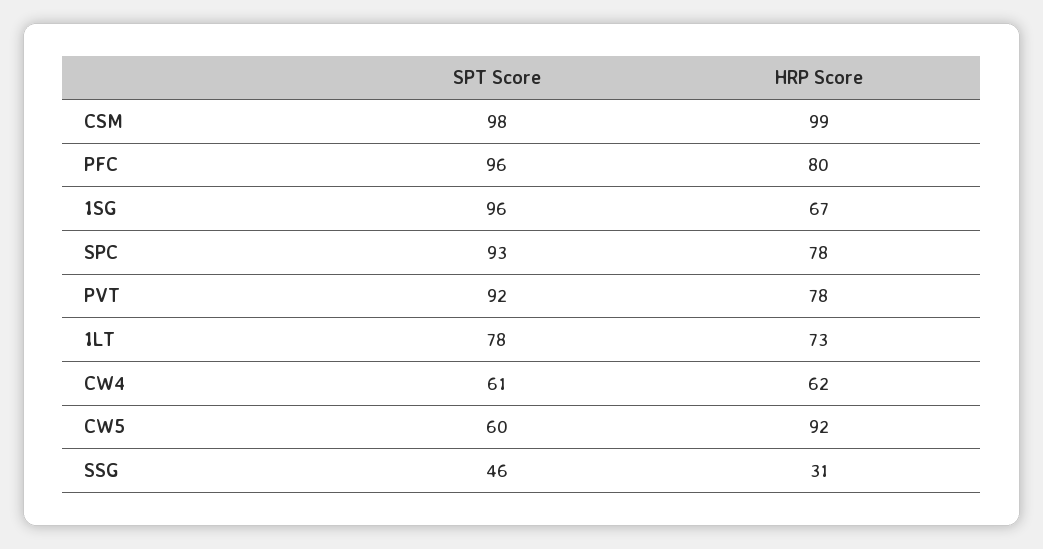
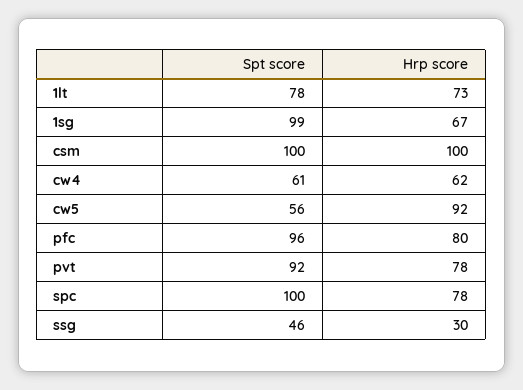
  {
    "SPT Score": {
-     "CSM": 98,
+     "CSM": 100,
      "PFC": 96,
-     "1SG": 96,
+     "1SG": 99,
-     "SPC": 93,
+     "SPC": 100,
      "PVT": 92,
      "1LT": 78,
      "CW4": 61,
-     "CW5": 60,
+     "CW5": 56,
      "SSG": 46
    },
    "HRP Score": {
-     "CSM": 99,
+     "CSM": 100,
      "PFC": 80,
      "1SG": 67,
      "SPC": 78,
      "PVT": 78,
      "1LT": 73,
      "CW4": 62,
      "CW5": 92,
-     "SSG": 31
+     "SSG": 30
    }
  }

